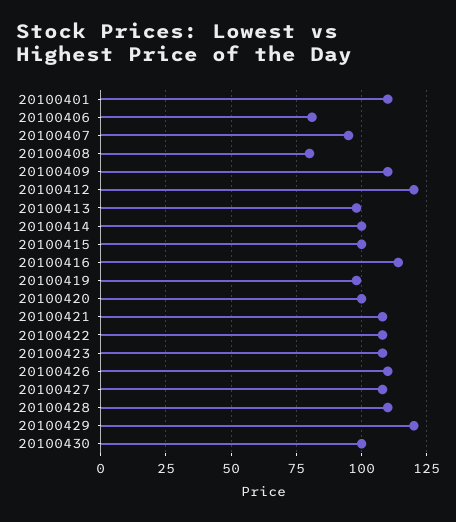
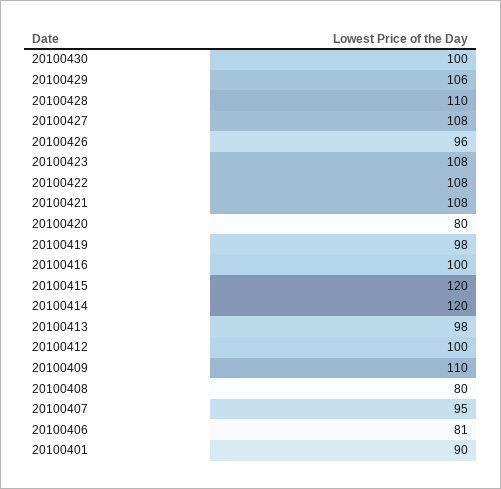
  {
-   "20100401": 110,
+   "20100401": 90,
    "20100406": 81,
    "20100407": 95,
    "20100408": 80,
    "20100409": 110,
-   "20100412": 120,
+   "20100412": 100,
    "20100413": 98,
-   "20100414": 100,
+   "20100414": 120,
-   "20100415": 100,
+   "20100415": 120,
-   "20100416": 115,
+   "20100416": 100,
    "20100419": 98,
-   "20100420": 100,
+   "20100420": 80,
    "20100421": 108,
    "20100422": 108,
    "20100423": 108,
-   "20100426": 110,
+   "20100426": 96,
    "20100427": 108,
    "20100428": 110,
-   "20100429": 120,
+   "20100429": 106,
    "20100430": 100
  }

